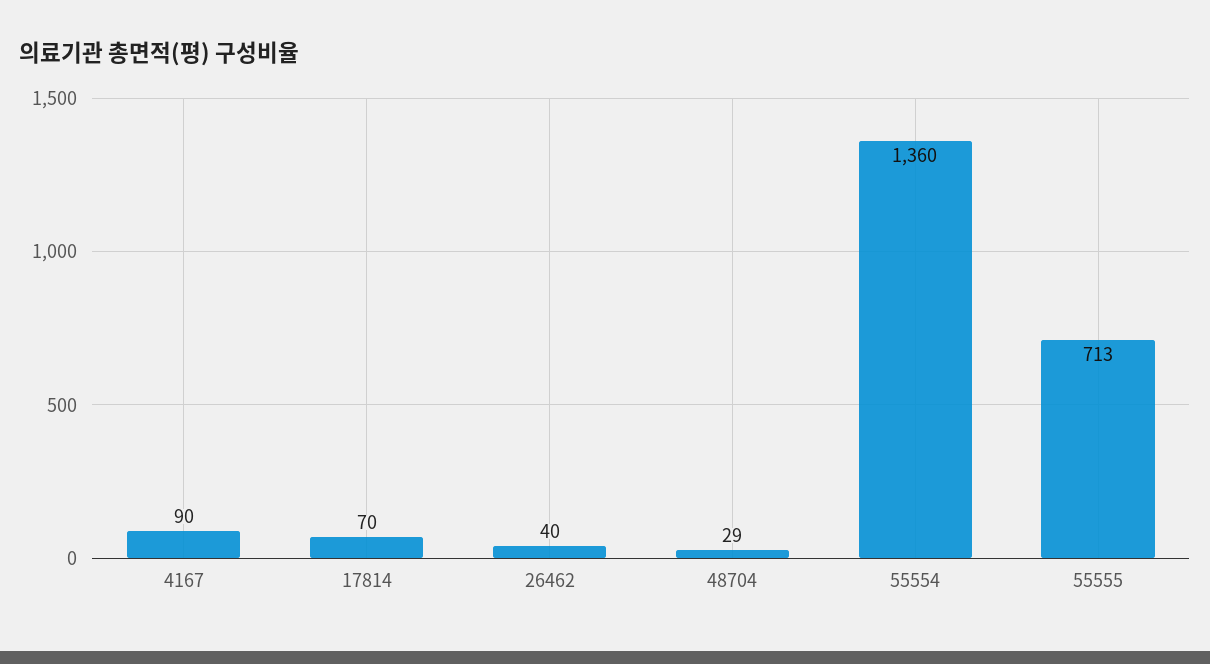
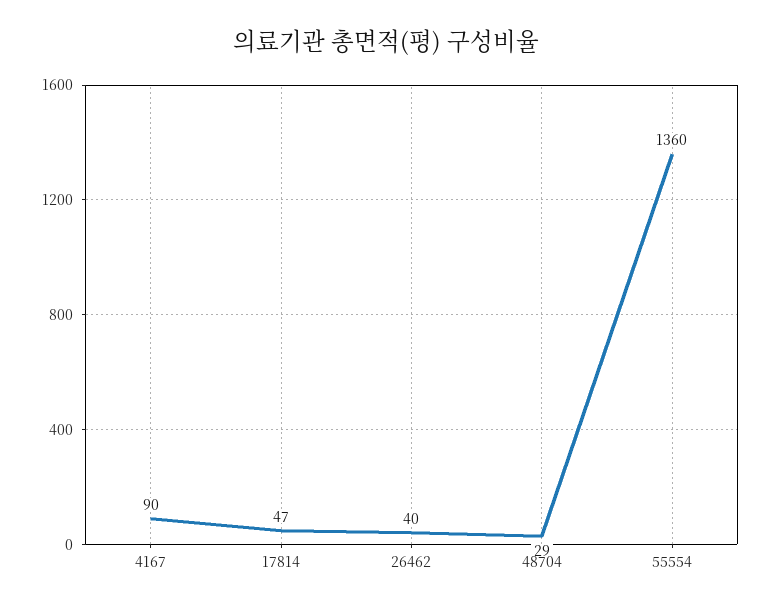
  {
    "4167": 90,
-   "17814": 70,
+   "17814": 47,
    "26462": 40,
    "48704": 29,
-   "55554": 1360,
+   "55554": 1360
-   "55555": 713
  }

